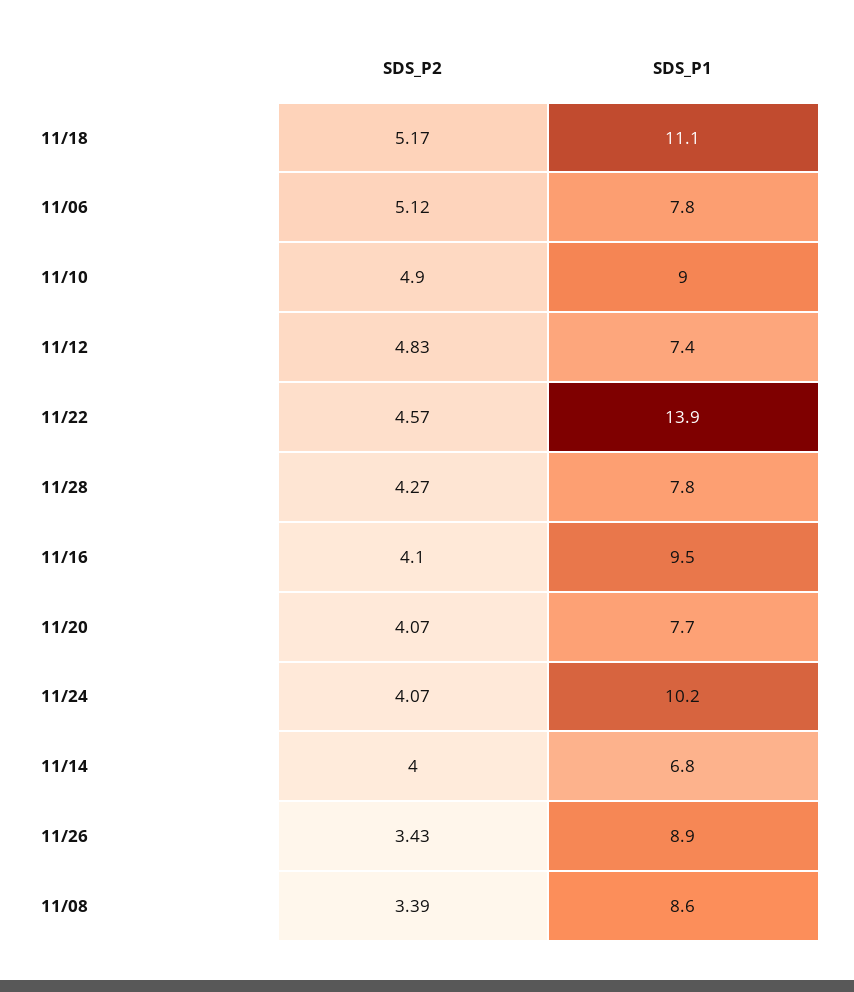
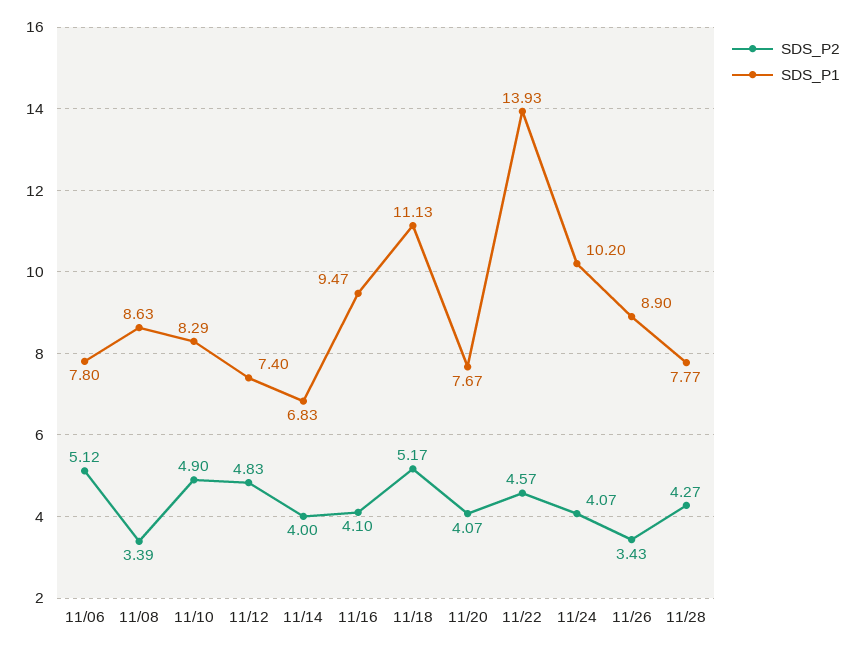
  {
    "SDS_P2": {
      "11/18": 5.17,
      "11/06": 5.12,
      "11/10": 4.9,
      "11/12": 4.83,
      "11/22": 4.57,
      "11/28": 4.27,
      "11/16": 4.1,
      "11/20": 4.07,
      "11/24": 4.07,
      "11/14": 4,
      "11/26": 3.43,
      "11/08": 3.39
    },
    "SDS_P1": {
      "11/18": 11.13,
      "11/06": 7.8,
-     "11/10": 9,
+     "11/10": 8.29,
      "11/12": 7.4,
      "11/22": 13.93,
      "11/28": 7.77,
      "11/16": 9.47,
      "11/20": 7.67,
      "11/24": 10.2,
      "11/14": 6.83,
      "11/26": 8.9,
      "11/08": 8.63
    }
  }

